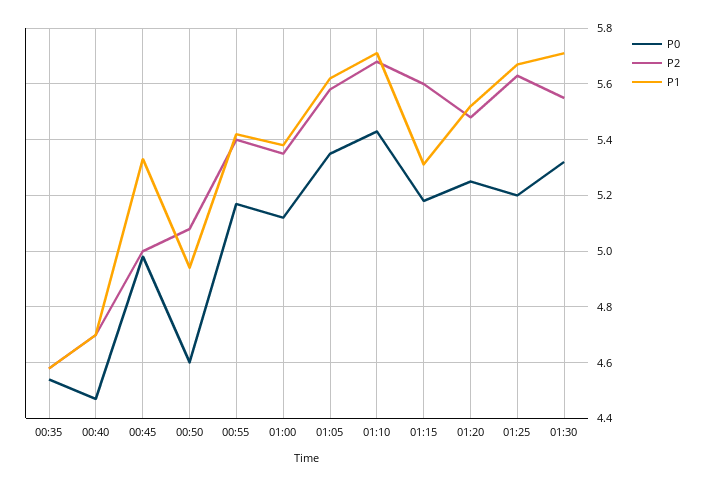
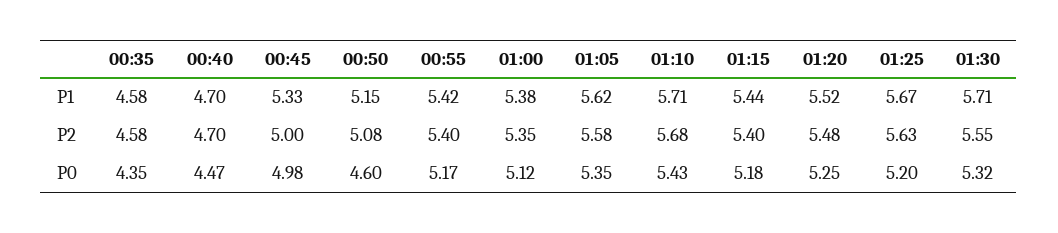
  {
    "P0": {
-     "00:35": 4.55,
+     "00:35": 4.35,
      "00:40": 4.47,
      "00:45": 4.98,
      "00:50": 4.6,
      "00:55": 5.17,
      "01:00": 5.12,
      "01:05": 5.35,
      "01:10": 5.43,
      "01:15": 5.18,
      "01:20": 5.25,
      "01:25": 5.2,
      "01:30": 5.32
    },
    "P2": {
      "00:35": 4.58,
      "00:40": 4.7,
      "00:45": 5,
      "00:50": 5.08,
      "00:55": 5.4,
      "01:00": 5.35,
      "01:05": 5.58,
      "01:10": 5.68,
-     "01:15": 5.6,
+     "01:15": 5.4,
      "01:20": 5.48,
      "01:25": 5.63,
      "01:30": 5.55
    },
    "P1": {
      "00:35": 4.58,
      "00:40": 4.7,
      "00:45": 5.33,
-     "00:50": 4.95,
+     "00:50": 5.15,
      "00:55": 5.42,
      "01:00": 5.38,
      "01:05": 5.62,
      "01:10": 5.71,
-     "01:15": 5.3,
+     "01:15": 5.44,
      "01:20": 5.52,
      "01:25": 5.67,
      "01:30": 5.71
    }
  }

